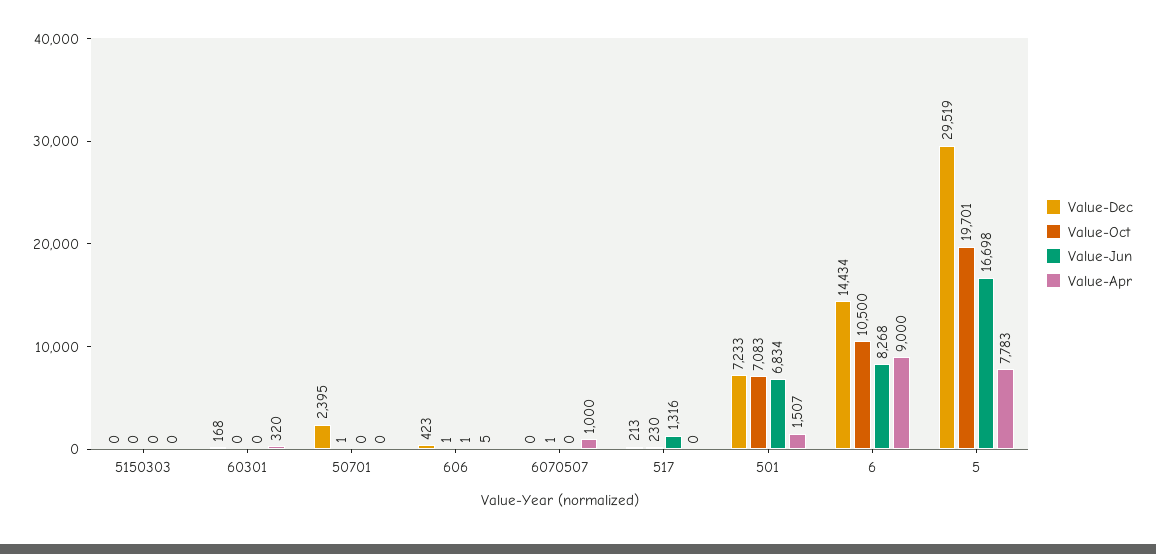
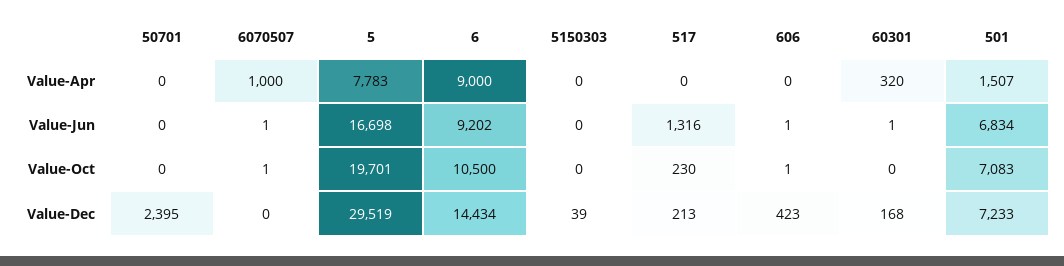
  {
    "Value-Dec": {
-     "5150303": 0,
+     "5150303": 39,
      "60301": 168,
      "50701": 2395,
      "606": 423,
      "6070507": 0,
      "517": 213,
      "501": 7233,
      "6": 14434,
      "5": 29519
    },
    "Value-Oct": {
      "5150303": 0,
      "60301": 0,
-     "50701": 1,
+     "50701": 0,
      "606": 1,
      "6070507": 1,
      "517": 230,
      "501": 7083,
      "6": 10500,
      "5": 19701
    },
    "Value-Jun": {
      "5150303": 0,
-     "60301": 0,
+     "60301": 1,
      "50701": 0,
      "606": 1,
-     "6070507": 0,
+     "6070507": 1,
      "517": 1316,
      "501": 6834,
-     "6": 8268,
+     "6": 9202,
      "5": 16698
    },
    "Value-Apr": {
      "5150303": 0,
      "60301": 320,
      "50701": 0,
-     "606": 5,
+     "606": 0,
      "6070507": 1000,
      "517": 0,
      "501": 1507,
      "6": 9000,
      "5": 7783
    }
  }

